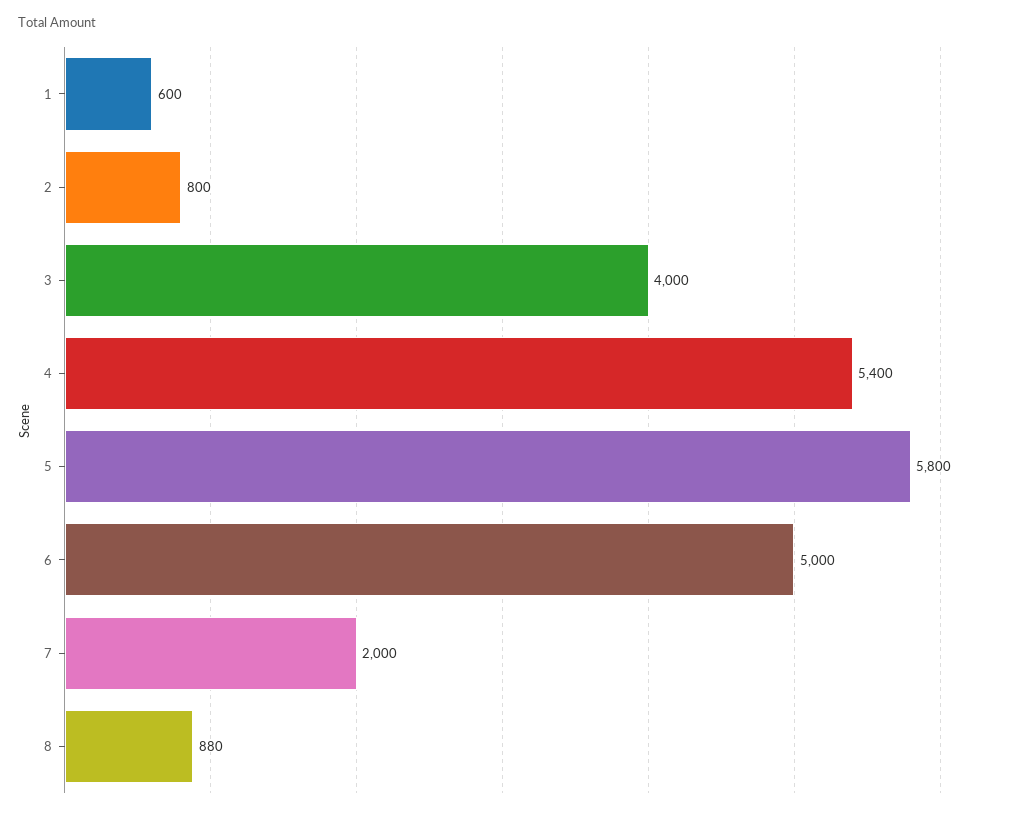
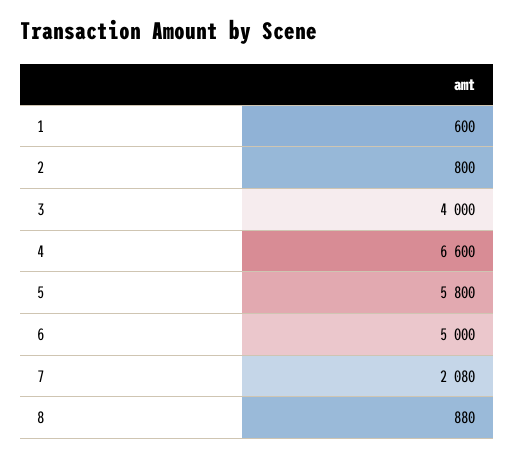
  {
    "1": 600,
    "2": 800,
    "3": 4000,
-   "4": 5400,
+   "4": 6600,
    "5": 5800,
    "6": 5000,
-   "7": 2000,
+   "7": 2080,
    "8": 880
  }

